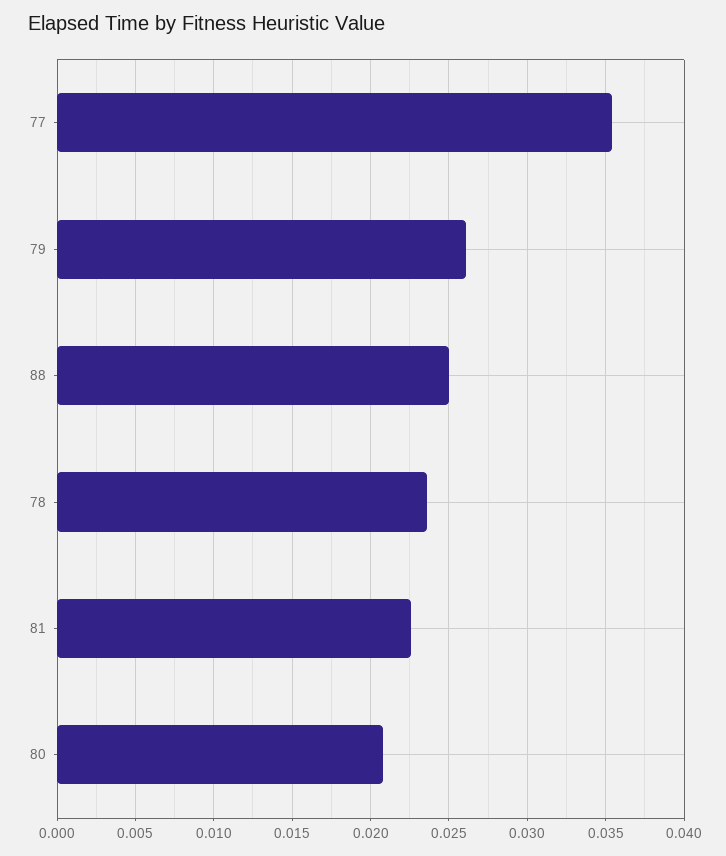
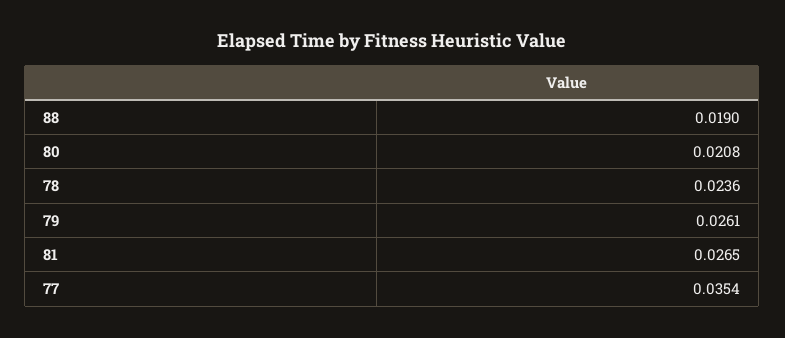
  {
    "77": 0.0354,
    "79": 0.0261,
-   "88": 0.025,
+   "88": 0.019,
    "78": 0.0236,
-   "81": 0.0225,
+   "81": 0.0265,
    "80": 0.0208
  }

